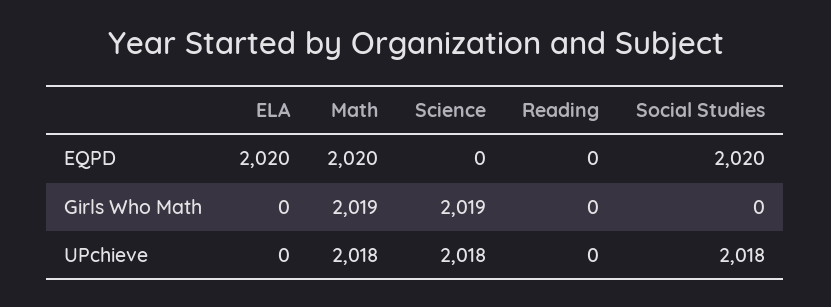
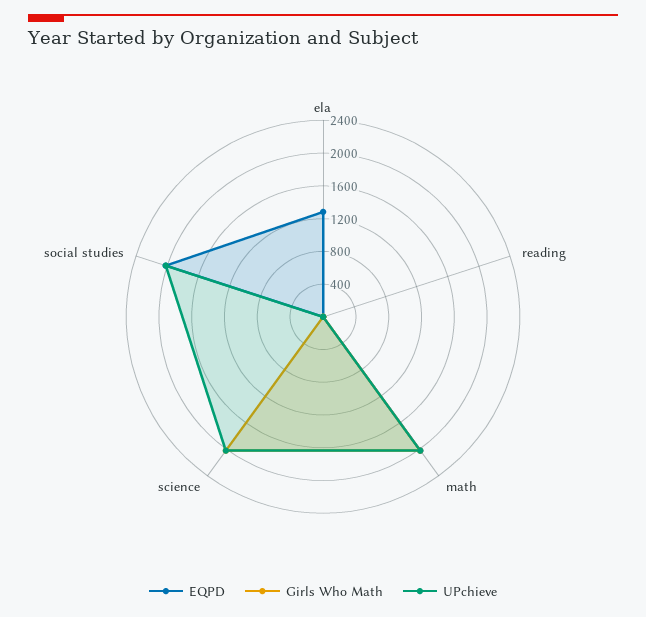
  {
    "EQPD": {
-     "ELA": 2020,
+     "ELA": 1300,
      "Math": 2020,
      "Science": 0,
      "Reading": 0,
      "Social Studies": 2020
    },
    "Girls Who Math": {
      "ELA": 0,
      "Math": 2019,
      "Science": 2019,
      "Reading": 0,
      "Social Studies": 0
    },
    "UPchieve": {
      "ELA": 0,
      "Math": 2018,
      "Science": 2018,
      "Reading": 0,
      "Social Studies": 2018
    }
  }

